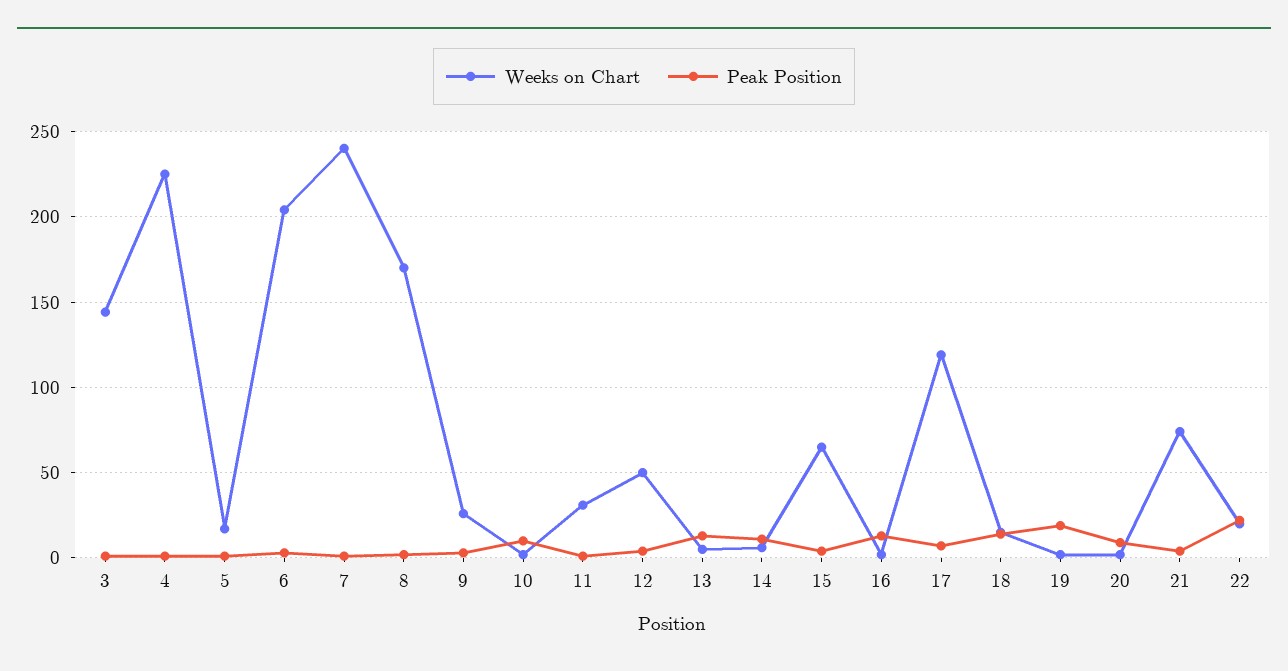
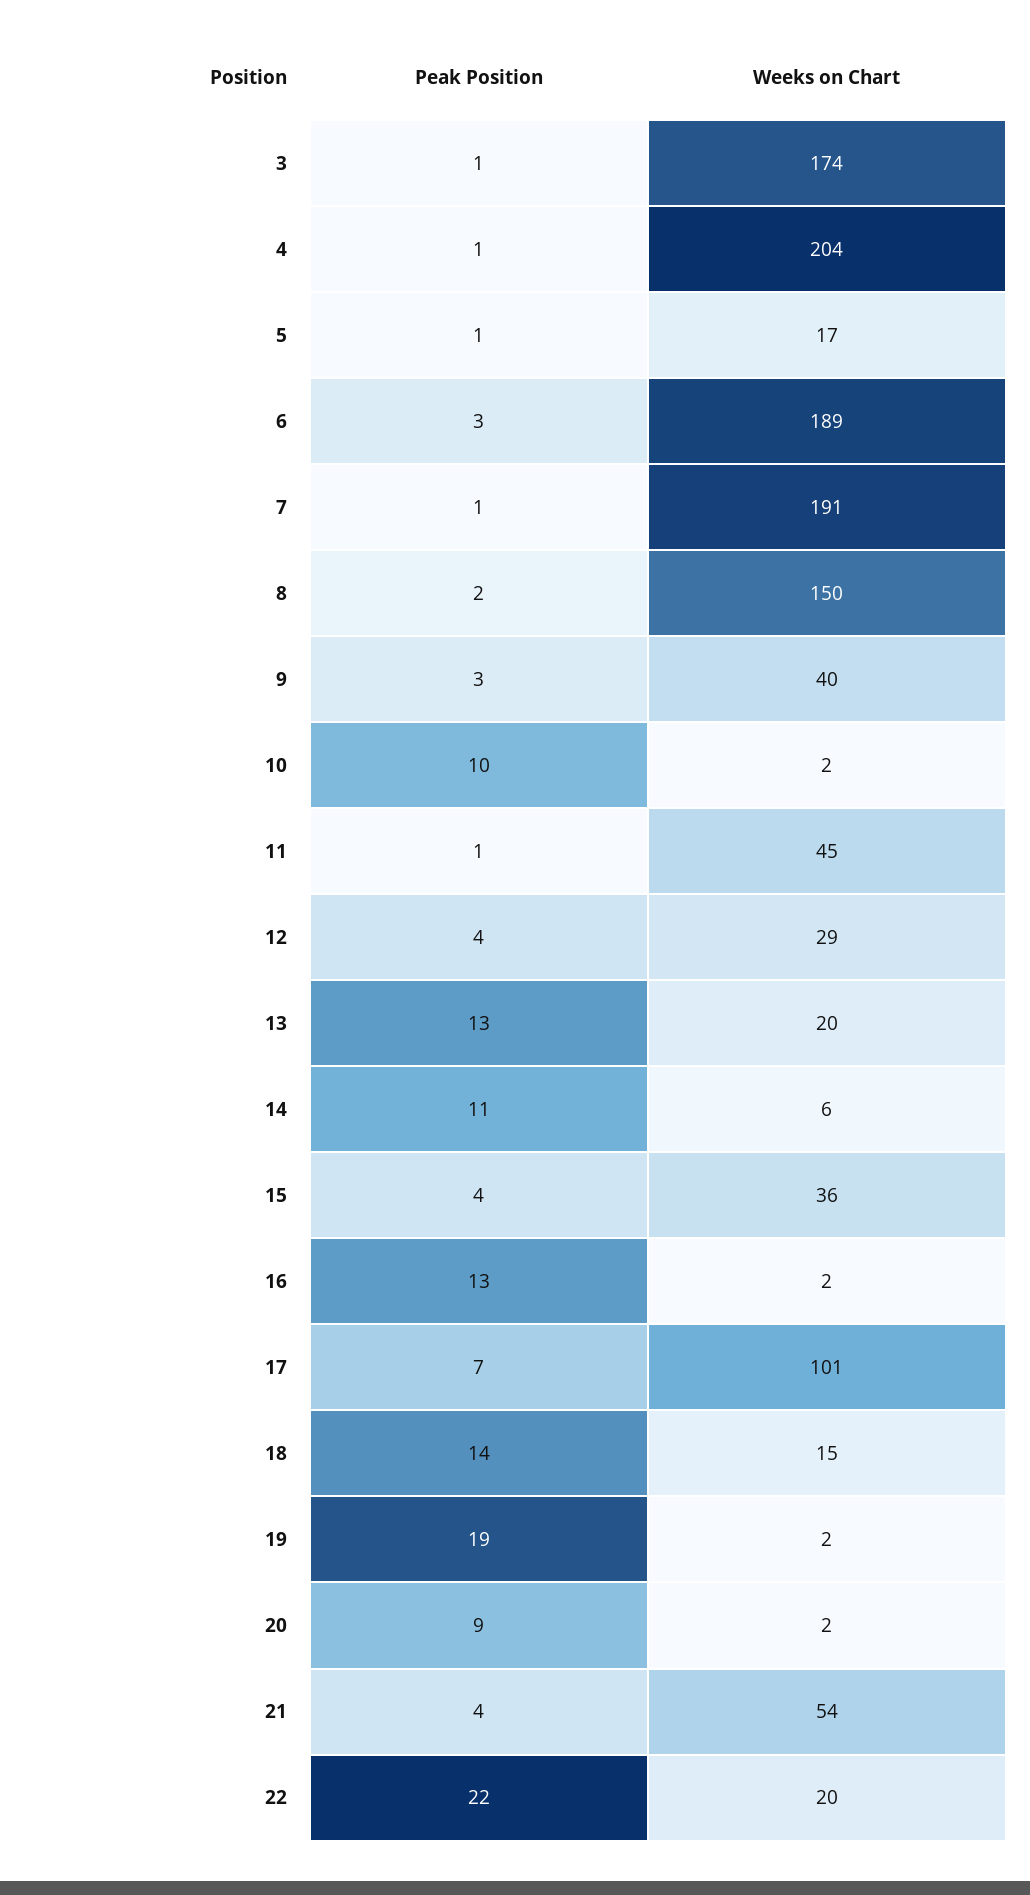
  {
    "Weeks on Chart": {
-     "3": 145,
+     "3": 174,
-     "4": 225,
+     "4": 204,
      "5": 17,
-     "6": 205,
+     "6": 189,
-     "7": 240,
+     "7": 191,
-     "8": 170,
+     "8": 150,
-     "9": 25,
+     "9": 40,
      "10": 2,
-     "11": 30,
+     "11": 45,
-     "12": 50,
+     "12": 29,
-     "13": 5,
+     "13": 20,
      "14": 6,
-     "15": 65,
+     "15": 36,
      "16": 2,
-     "17": 120,
+     "17": 101,
      "18": 15,
      "19": 2,
      "20": 2,
-     "21": 75,
+     "21": 54,
      "22": 20
    },
    "Peak Position": {
      "3": 1,
      "4": 1,
      "5": 1,
      "6": 3,
      "7": 1,
      "8": 2,
      "9": 3,
      "10": 10,
      "11": 1,
      "12": 4,
      "13": 13,
      "14": 11,
      "15": 4,
      "16": 13,
      "17": 7,
      "18": 14,
      "19": 19,
      "20": 9,
      "21": 4,
      "22": 22
    }
  }

